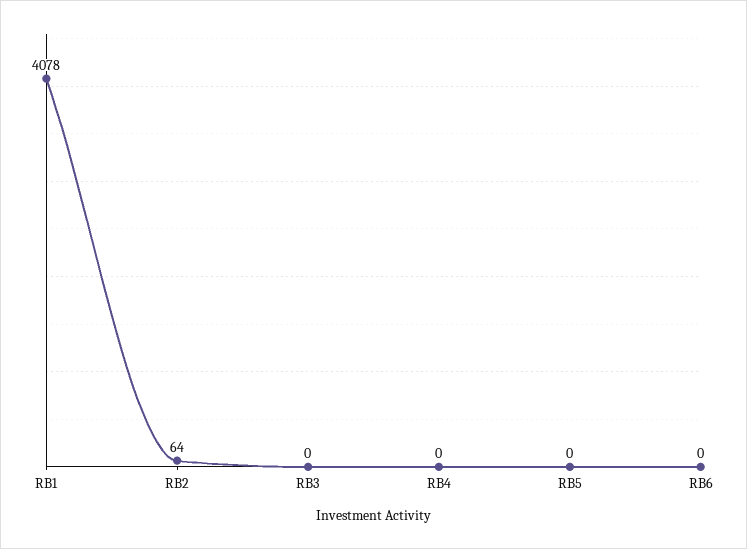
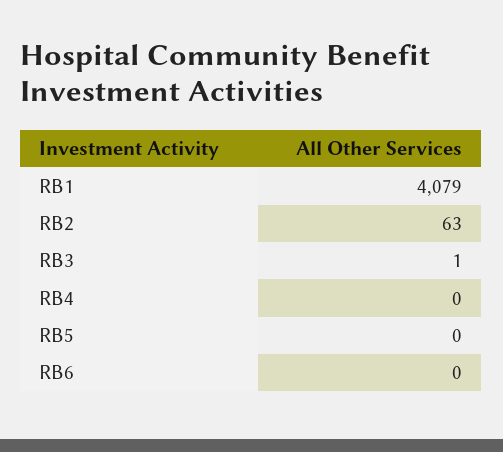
  {
-   "RB1": 4078,
+   "RB1": 4079,
-   "RB2": 64,
+   "RB2": 63,
-   "RB3": 0,
+   "RB3": 1,
    "RB4": 0,
    "RB5": 0,
    "RB6": 0
  }

